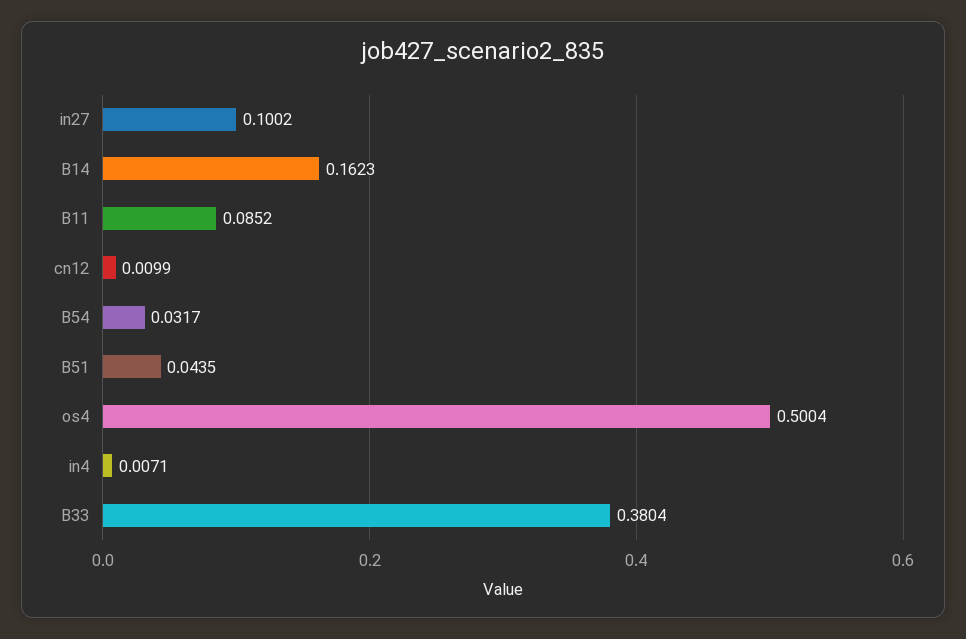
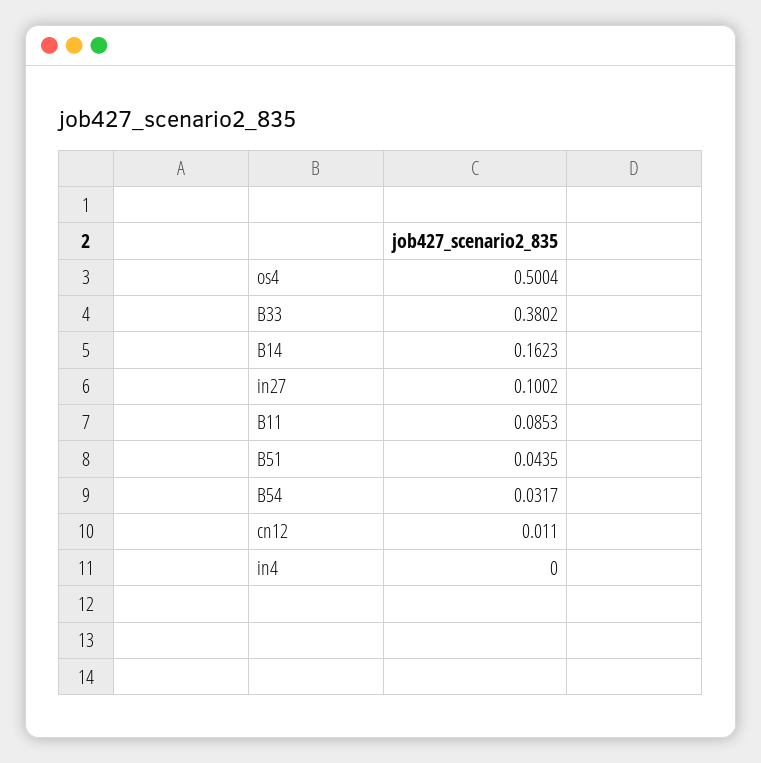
  {
    "in27": 0.1002,
    "B14": 0.1623,
-   "B11": 0.0852,
+   "B11": 0.0853,
-   "cn12": 0.0099,
+   "cn12": 0.011,
    "B54": 0.0317,
    "B51": 0.0435,
    "os4": 0.5004,
-   "in4": 0.0071,
+   "in4": 0,
-   "B33": 0.3804
+   "B33": 0.3802
  }

